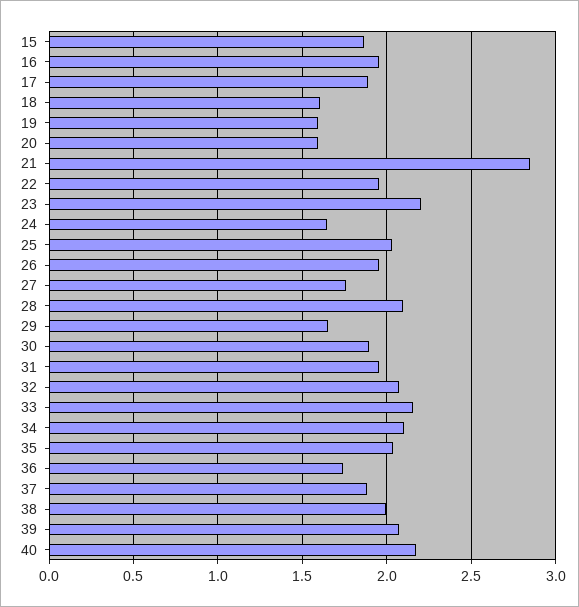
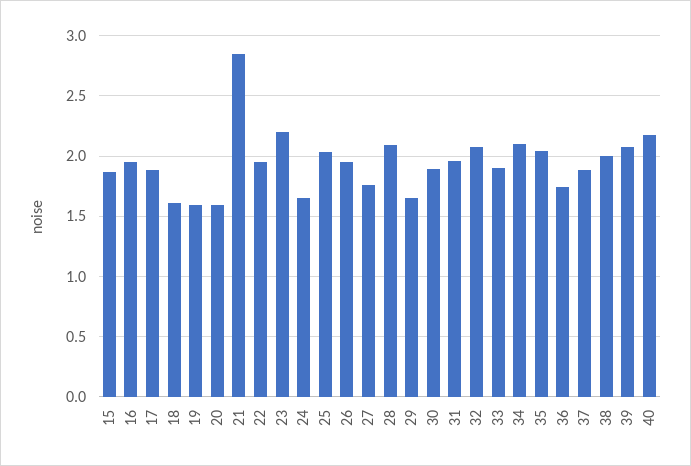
  {
    "15": 1.85,
    "16": 1.95,
    "17": 1.9,
    "18": 1.6,
    "19": 1.6,
    "20": 1.6,
    "21": 2.85,
    "22": 1.95,
    "23": 2.2,
    "24": 1.65,
    "25": 2.05,
    "26": 1.95,
    "27": 1.75,
    "28": 2.1,
    "29": 1.65,
    "30": 1.9,
    "31": 1.95,
    "32": 2.05,
-   "33": 2.15,
+   "33": 1.9,
    "34": 2.1,
    "35": 2.05,
    "36": 1.75,
    "37": 1.9,
    "38": 2,
    "39": 2.05,
    "40": 2.15
  }

